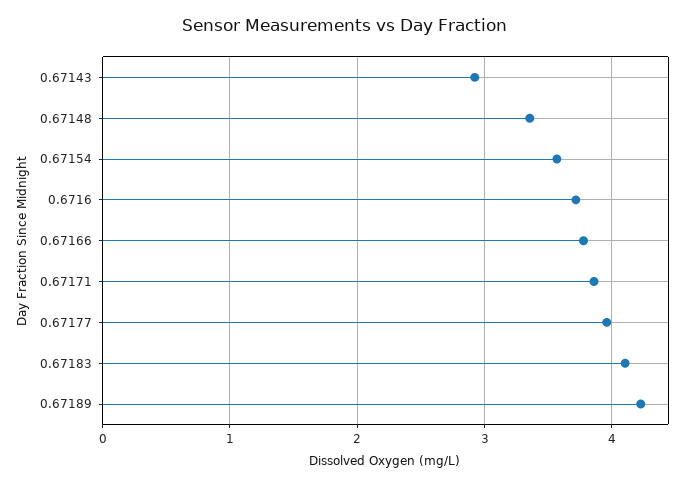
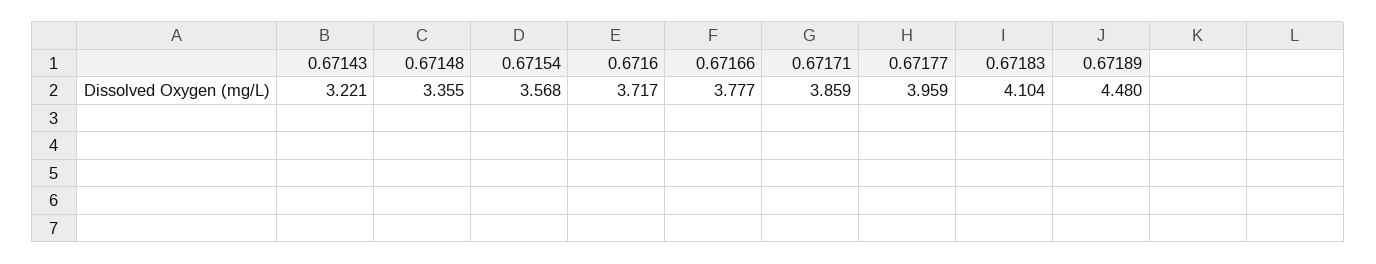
  {
-   "0.67143": 2.9,
+   "0.67143": 3.221,
    "0.67148": 3.355,
    "0.67154": 3.568,
    "0.6716": 3.717,
    "0.67166": 3.777,
    "0.67171": 3.859,
    "0.67177": 3.959,
    "0.67183": 4.104,
-   "0.67189": 4.2
+   "0.67189": 4.48
  }

